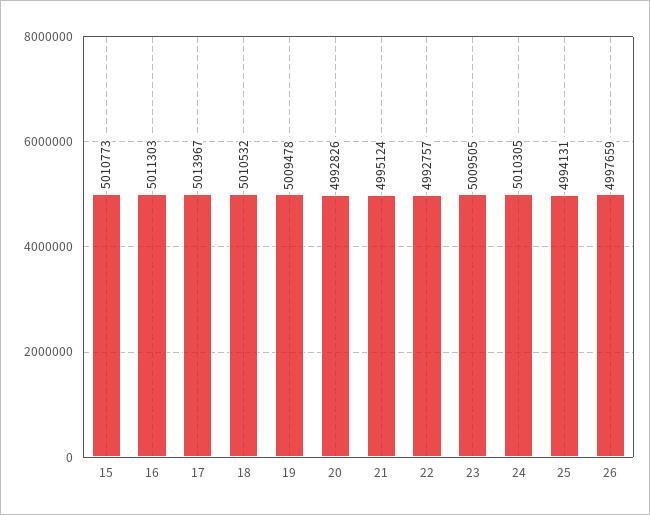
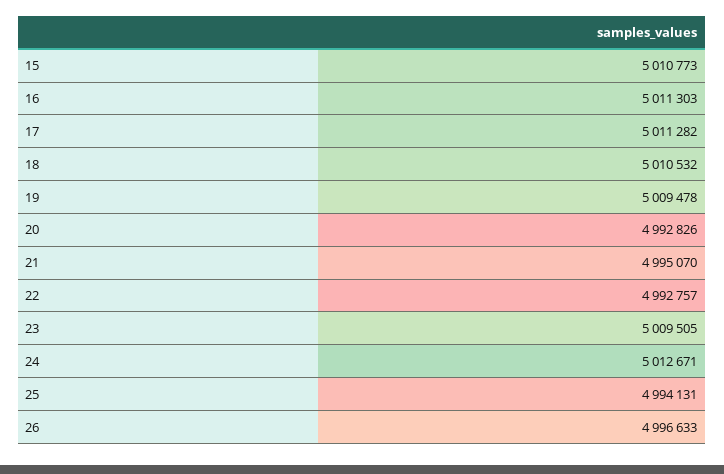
  {
    "15": 5010773,
    "16": 5011303,
-   "17": 5013967,
+   "17": 5011282,
    "18": 5010532,
    "19": 5009478,
    "20": 4992826,
-   "21": 4995124,
+   "21": 4995070,
    "22": 4992757,
    "23": 5009505,
-   "24": 5010305,
+   "24": 5012671,
    "25": 4994131,
-   "26": 4997659
+   "26": 4996633
  }

